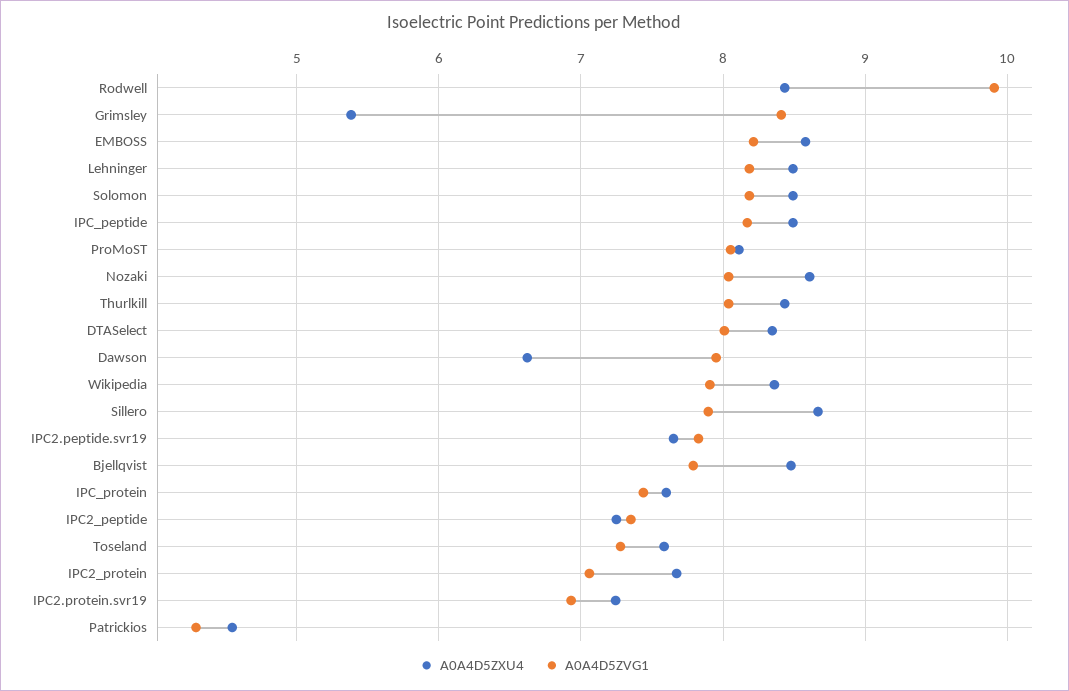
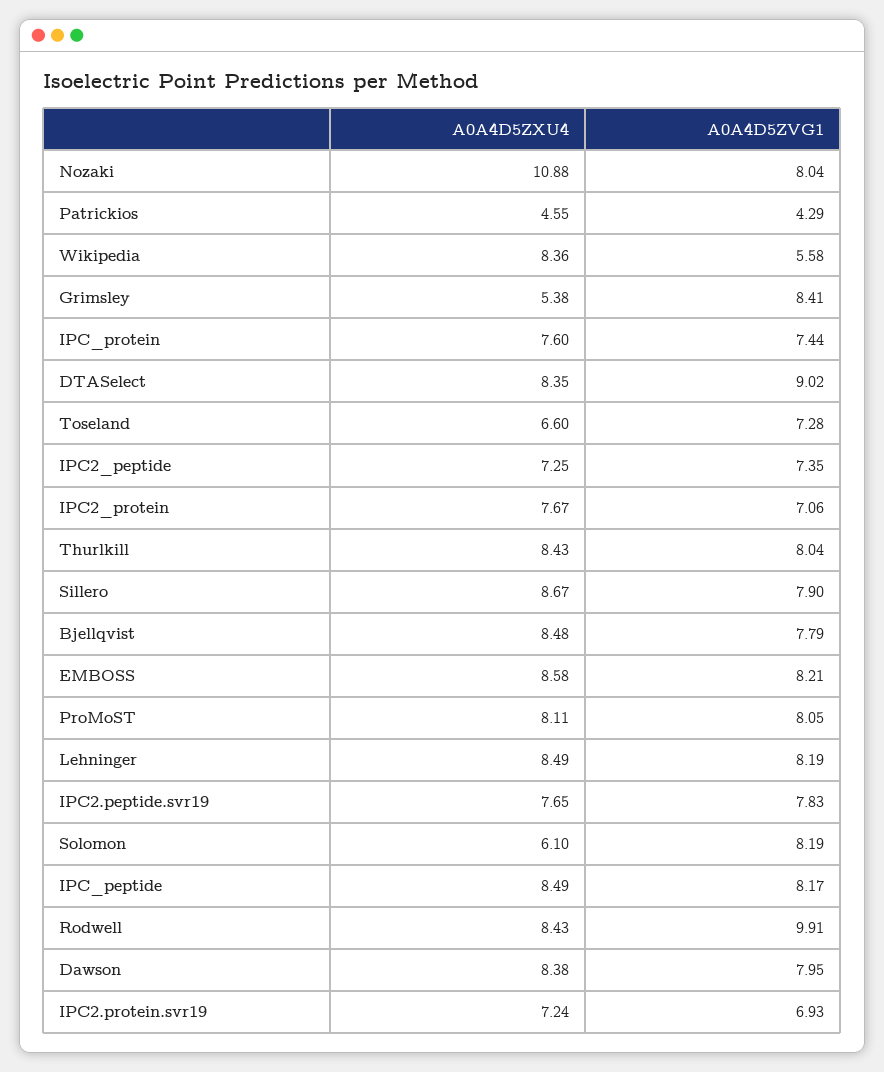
  {
    "A0A4D5ZXU4": {
      "Rodwell": 8.43,
      "Grimsley": 5.38,
      "EMBOSS": 8.58,
      "Lehninger": 8.49,
-     "Solomon": 8.5,
+     "Solomon": 6.1,
      "IPC_peptide": 8.49,
      "ProMoST": 8.11,
-     "Nozaki": 8.6,
+     "Nozaki": 10.88,
      "Thurlkill": 8.43,
      "DTASelect": 8.35,
-     "Dawson": 6.6,
+     "Dawson": 8.38,
      "Wikipedia": 8.36,
      "Sillero": 8.67,
      "IPC2.peptide.svr19": 7.65,
      "Bjellqvist": 8.48,
      "IPC_protein": 7.6,
      "IPC2_peptide": 7.25,
-     "Toseland": 7.6,
+     "Toseland": 6.6,
      "IPC2_protein": 7.67,
      "IPC2.protein.svr19": 7.24,
      "Patrickios": 4.55
    },
    "A0A4D5ZVG1": {
      "Rodwell": 9.91,
      "Grimsley": 8.41,
      "EMBOSS": 8.21,
      "Lehninger": 8.19,
      "Solomon": 8.19,
      "IPC_peptide": 8.17,
      "ProMoST": 8.05,
      "Nozaki": 8.04,
      "Thurlkill": 8.04,
-     "DTASelect": 8,
+     "DTASelect": 9.02,
      "Dawson": 7.95,
-     "Wikipedia": 7.9,
+     "Wikipedia": 5.58,
      "Sillero": 7.9,
      "IPC2.peptide.svr19": 7.83,
      "Bjellqvist": 7.79,
      "IPC_protein": 7.44,
      "IPC2_peptide": 7.35,
      "Toseland": 7.28,
      "IPC2_protein": 7.06,
      "IPC2.protein.svr19": 6.93,
      "Patrickios": 4.29
    }
  }

